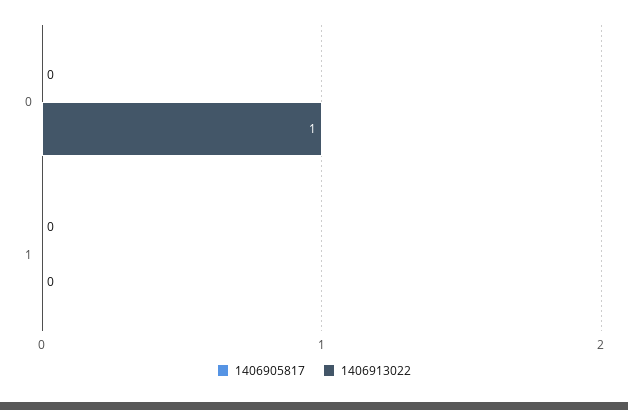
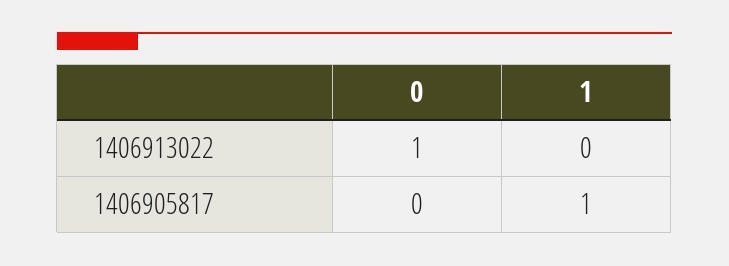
  {
    "1406905817": {
      "0": 0,
-     "1": 0
+     "1": 1
    },
    "1406913022": {
      "0": 1,
      "1": 0
    }
  }

